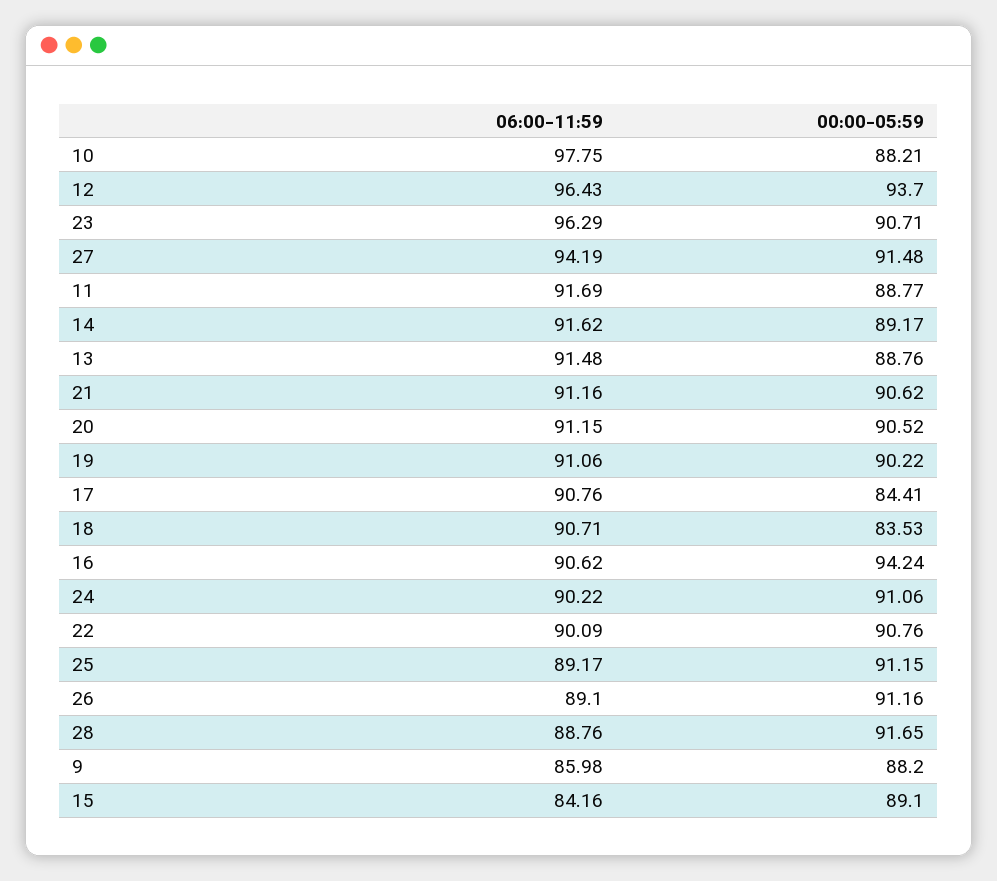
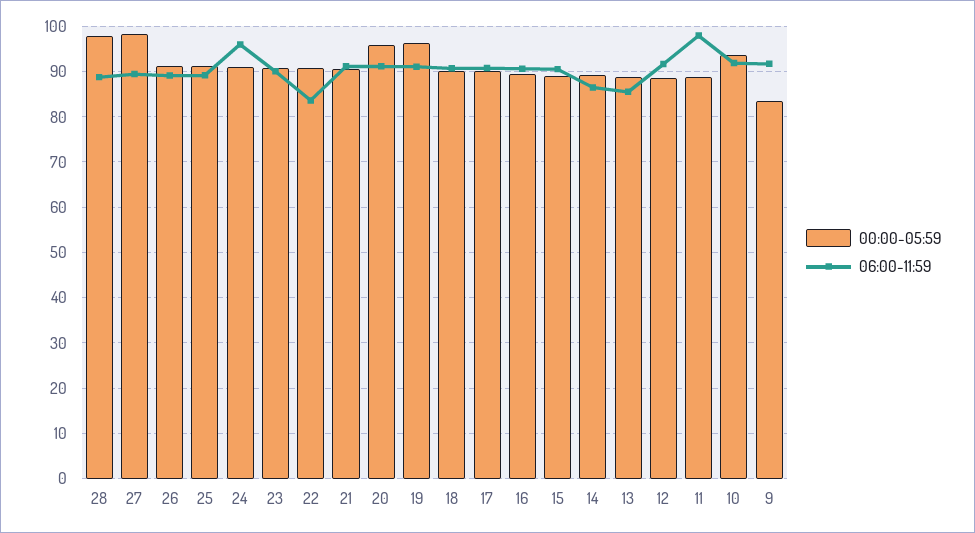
  {
    "06:00-11:59": {
-     "10": 97.75,
+     "10": 92,
-     "12": 96.43,
+     "12": 92,
-     "23": 96.29,
+     "23": 90,
-     "27": 94.19,
+     "27": 90,
-     "11": 91.69,
+     "11": 98,
-     "14": 91.62,
+     "14": 86,
-     "13": 91.48,
+     "13": 86,
      "21": 91.16,
      "20": 91.15,
      "19": 91.06,
      "17": 90.76,
      "18": 90.71,
      "16": 90.62,
-     "24": 90.22,
+     "24": 96,
-     "22": 90.09,
+     "22": 84,
      "25": 89.17,
      "26": 89.1,
      "28": 88.76,
-     "9": 85.98,
+     "9": 92,
-     "15": 84.16
+     "15": 90
    },
    "00:00-05:59": {
-     "10": 88.21,
+     "10": 94,
-     "12": 93.7,
+     "12": 88,
      "23": 90.71,
-     "27": 91.48,
+     "27": 98,
      "11": 88.77,
      "14": 89.17,
      "13": 88.76,
      "21": 90.62,
-     "20": 90.52,
+     "20": 96,
-     "19": 90.22,
+     "19": 96,
-     "17": 84.41,
+     "17": 90,
-     "18": 83.53,
+     "18": 90,
-     "16": 94.24,
+     "16": 90,
      "24": 91.06,
      "22": 90.76,
      "25": 91.15,
      "26": 91.16,
-     "28": 91.65,
+     "28": 98,
-     "9": 88.2,
+     "9": 84,
      "15": 89.1
    }
  }

